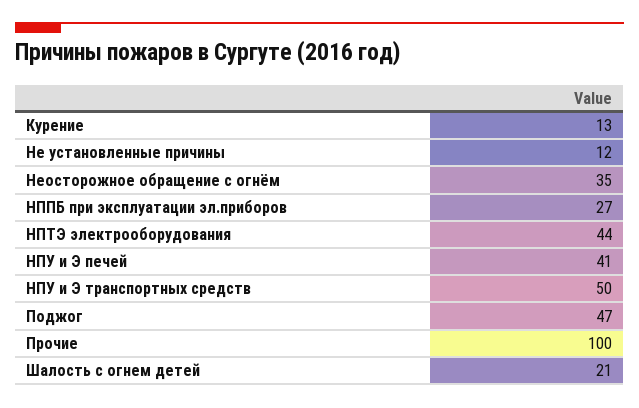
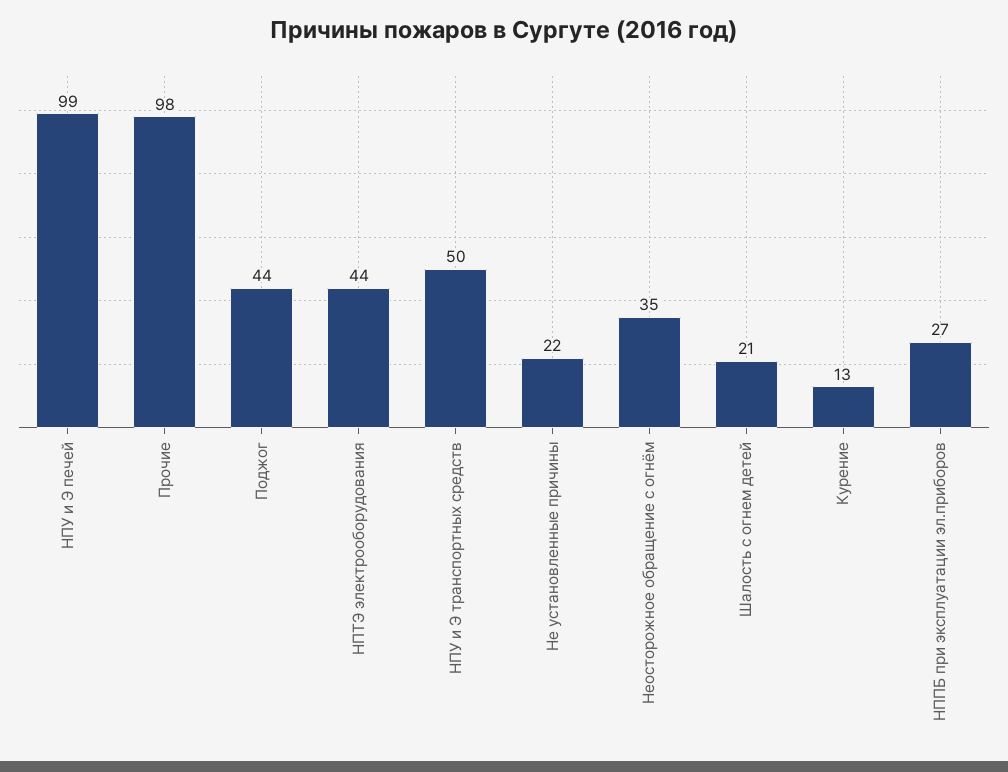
  {
    "Курение": 13,
-   "Не установленные причины": 12,
+   "Не установленные причины": 22,
    "Неосторожное обращение с огнём": 35,
    "НППБ при эксплуатации эл.приборов": 27,
    "НПТЭ электрооборудования": 44,
-   "НПУ и Э печей": 41,
+   "НПУ и Э печей": 99,
    "НПУ и Э транспортных средств": 50,
-   "Поджог": 47,
+   "Поджог": 44,
-   "Прочие": 100,
+   "Прочие": 98,
    "Шалость с огнем детей": 21
  }

